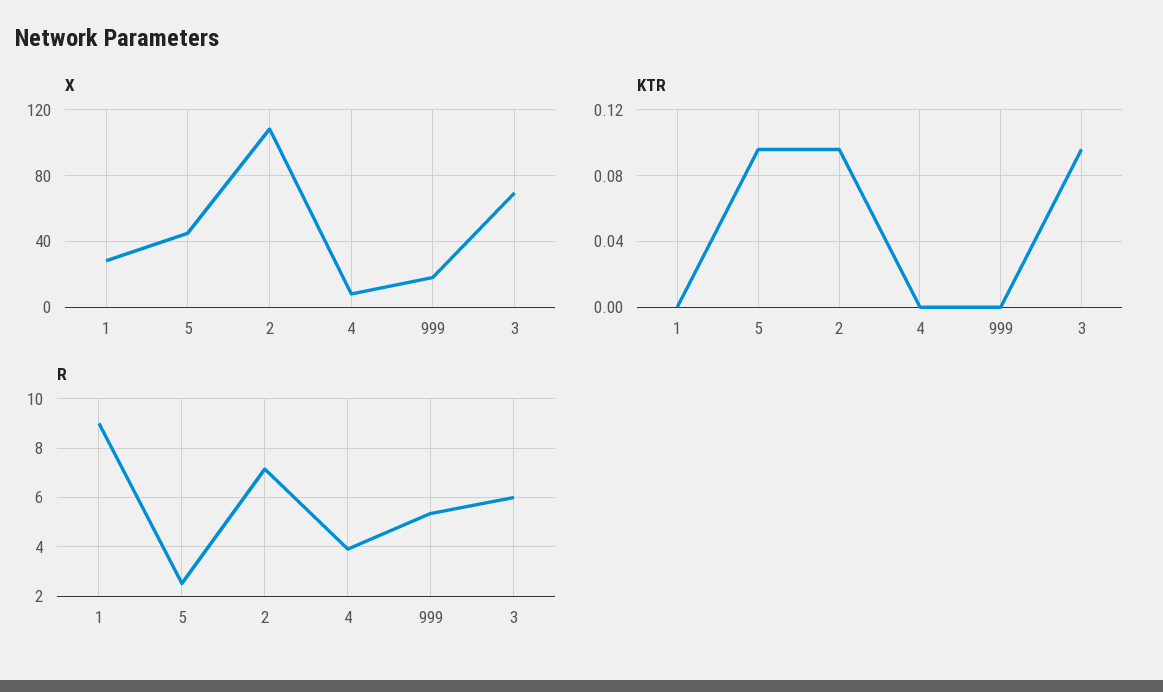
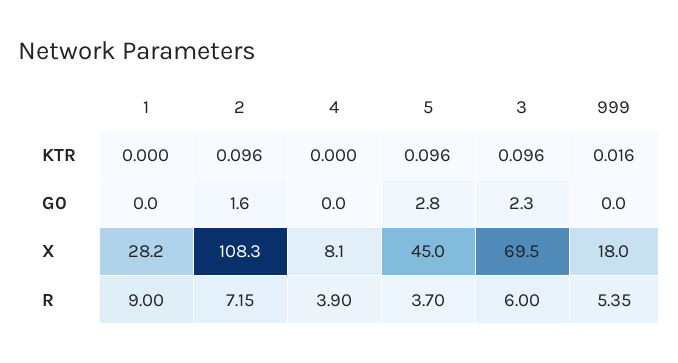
  {
    "X": {
      "1": 28.2,
      "5": 45,
      "2": 108.3,
      "4": 8.1,
      "999": 18,
      "3": 69.5
    },
    "KTR": {
      "1": 0,
      "5": 0.096,
      "2": 0.096,
      "4": 0,
-     "999": 0,
+     "999": 0.016,
      "3": 0.096
    },
    "R": {
      "1": 9,
-     "5": 2.5,
+     "5": 3.7,
      "2": 7.15,
      "4": 3.9,
      "999": 5.35,
      "3": 6
-   }
+   },
+   "G0": {
+     "1": 0,
+     "2": 1.6,
+     "4": 0,
+     "5": 2.8,
+     "3": 2.3,
+     "999": 0
+   }
  }

